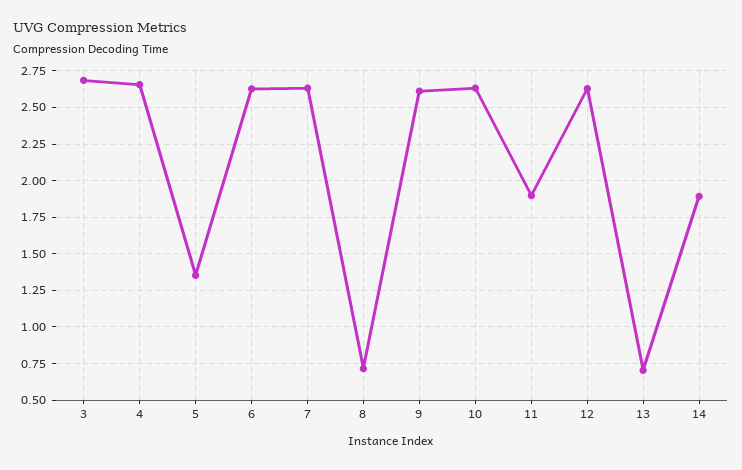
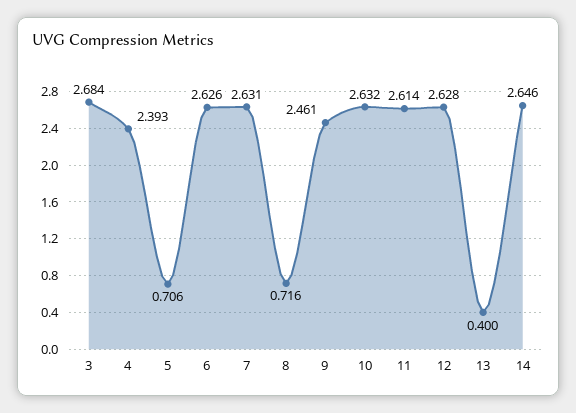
  {
    "3": 2.684,
-   "4": 2.65,
+   "4": 2.393,
-   "5": 1.35,
+   "5": 0.706,
    "6": 2.626,
    "7": 2.631,
    "8": 0.716,
-   "9": 2.6,
+   "9": 2.461,
    "10": 2.632,
-   "11": 1.9,
+   "11": 2.614,
    "12": 2.628,
-   "13": 0.7,
+   "13": 0.4,
-   "14": 1.9
+   "14": 2.646
  }

